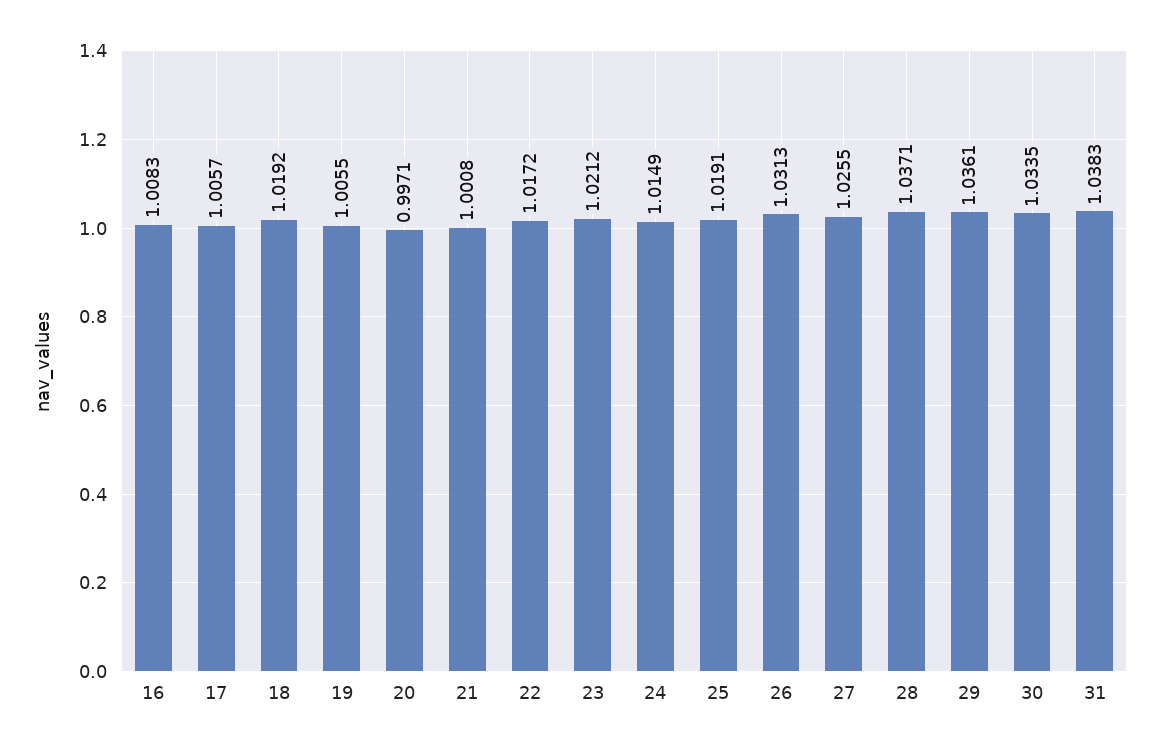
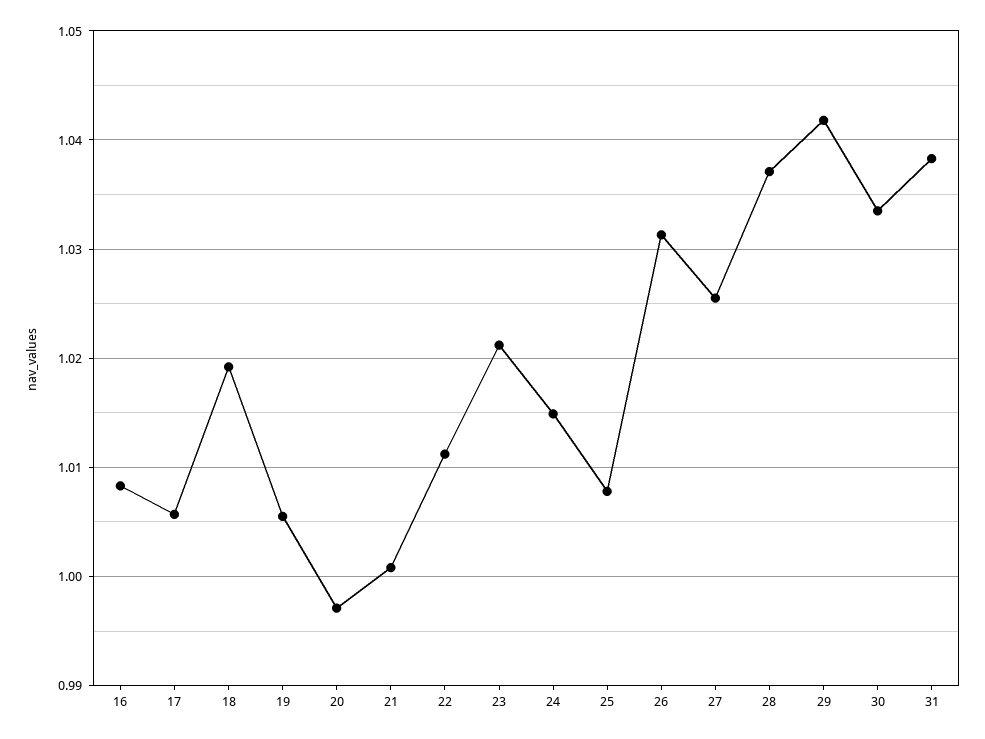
  {
    "16": 1.0083,
    "17": 1.0057,
    "18": 1.0192,
    "19": 1.0055,
    "20": 0.9971,
    "21": 1.0008,
-   "22": 1.0172,
+   "22": 1.011,
    "23": 1.0212,
    "24": 1.0149,
-   "25": 1.0191,
+   "25": 1.008,
    "26": 1.0313,
    "27": 1.0255,
    "28": 1.0371,
-   "29": 1.0361,
+   "29": 1.042,
    "30": 1.0335,
    "31": 1.0383
  }

